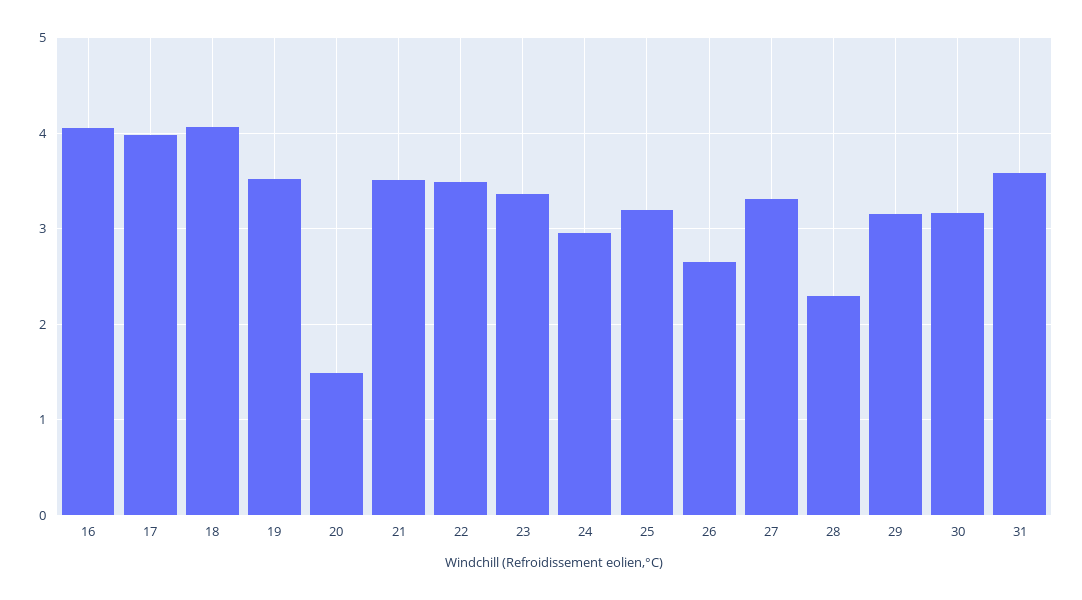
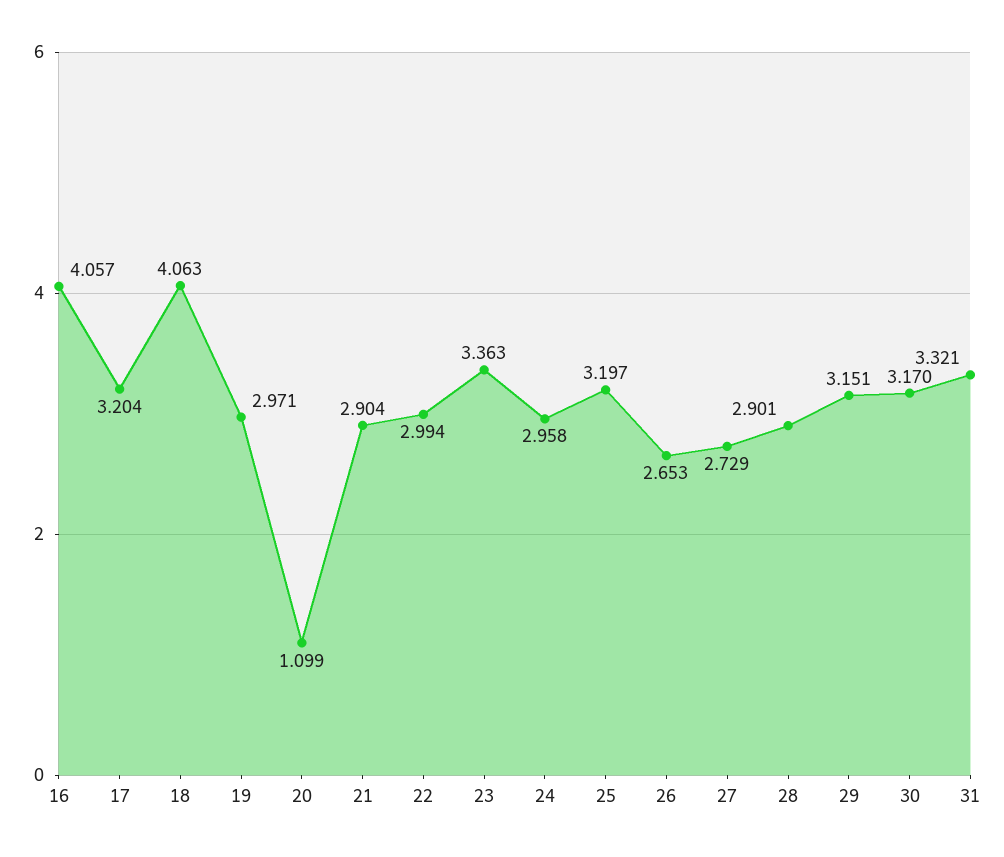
  {
    "16": 4.057,
-   "17": 4,
+   "17": 3.204,
    "18": 4.063,
-   "19": 3.5,
+   "19": 2.971,
-   "20": 1.5,
+   "20": 1.099,
-   "21": 3.5,
+   "21": 2.904,
-   "22": 3.5,
+   "22": 2.994,
    "23": 3.363,
    "24": 2.958,
    "25": 3.197,
    "26": 2.653,
-   "27": 3.3,
+   "27": 2.729,
-   "28": 2.3,
+   "28": 2.901,
    "29": 3.151,
    "30": 3.17,
-   "31": 3.6
+   "31": 3.321
  }

